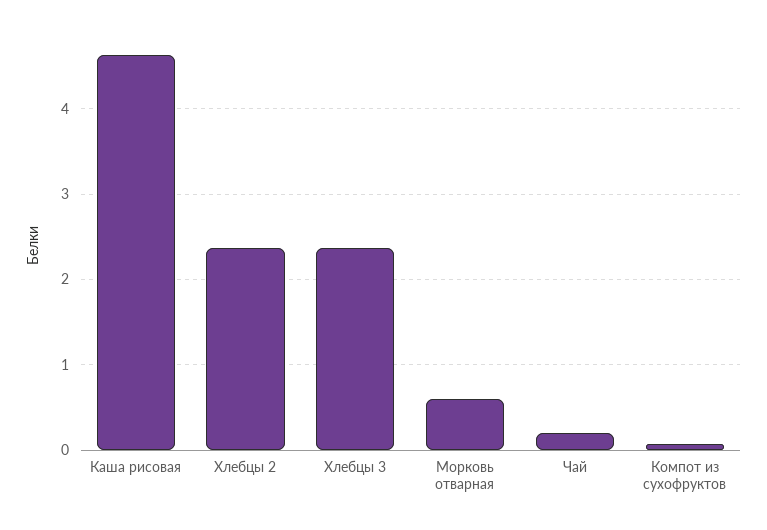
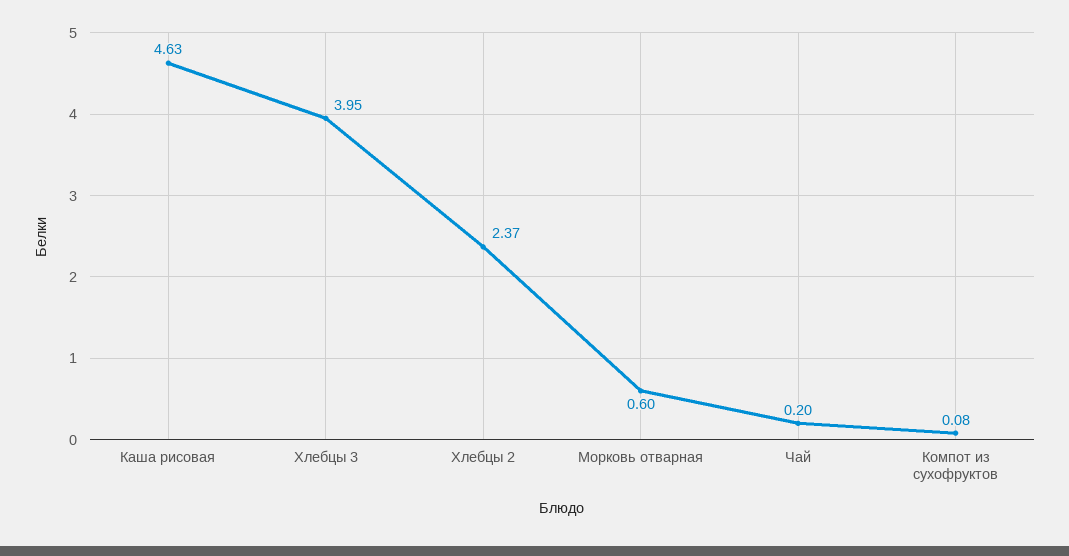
  {
    "Каша рисовая": 4.63,
    "Хлебцы 2": 2.37,
-   "Хлебцы 3": 2.4,
+   "Хлебцы 3": 3.95,
    "Морковь отварная": 0.6,
    "Чай": 0.2,
    "Компот из сухофруктов": 0.08
  }

